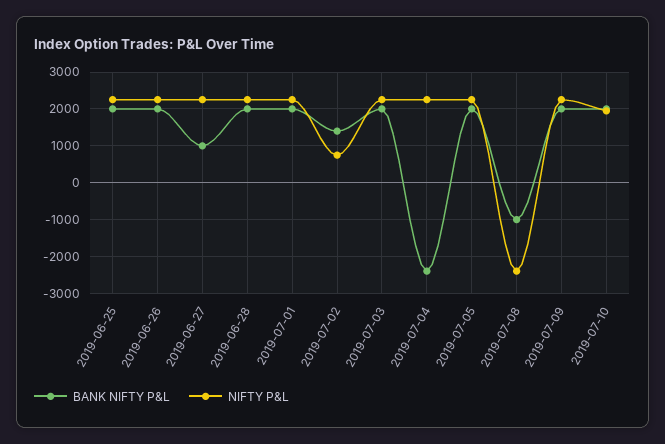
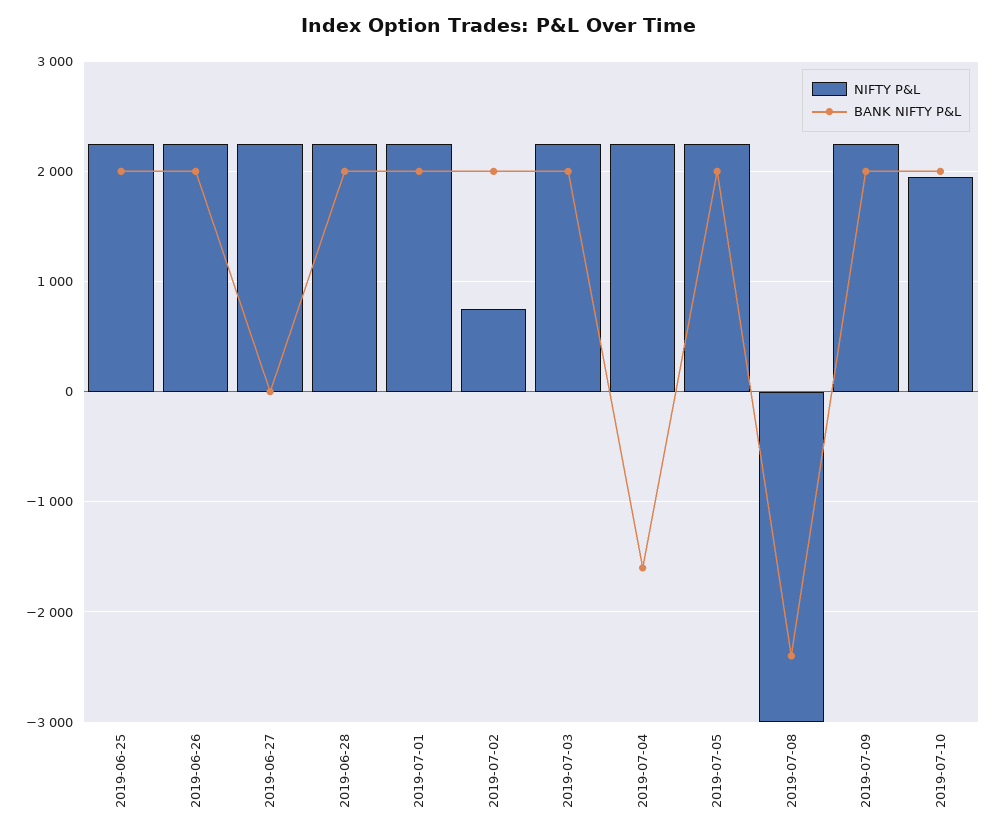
  {
    "BANK NIFTY P&L": {
      "2019-06-25": 2000,
      "2019-06-26": 2000,
-     "2019-06-27": 1000,
+     "2019-06-27": 0,
      "2019-06-28": 2000,
      "2019-07-01": 2000,
-     "2019-07-02": 1400,
+     "2019-07-02": 2000,
      "2019-07-03": 2000,
-     "2019-07-04": -2400,
+     "2019-07-04": -1600,
      "2019-07-05": 2000,
-     "2019-07-08": -1000,
+     "2019-07-08": -2400,
      "2019-07-09": 2000,
      "2019-07-10": 2000
    },
    "NIFTY P&L": {
      "2019-06-25": 2300,
      "2019-06-26": 2300,
      "2019-06-27": 2300,
      "2019-06-28": 2300,
      "2019-07-01": 2300,
      "2019-07-02": 800,
      "2019-07-03": 2300,
      "2019-07-04": 2300,
      "2019-07-05": 2300,
-     "2019-07-08": -2400,
+     "2019-07-08": -3000,
      "2019-07-09": 2300,
      "2019-07-10": 2000
    }
  }

